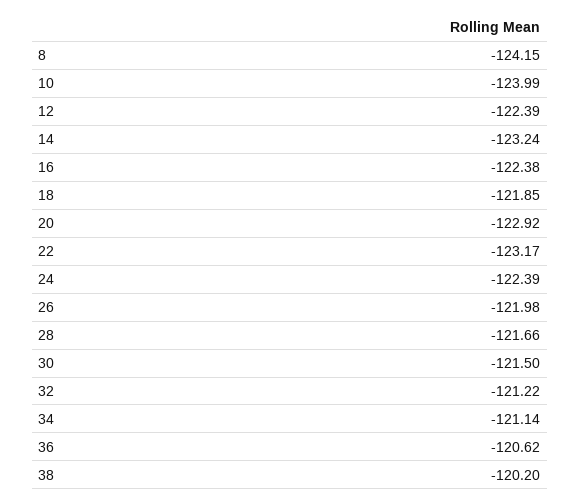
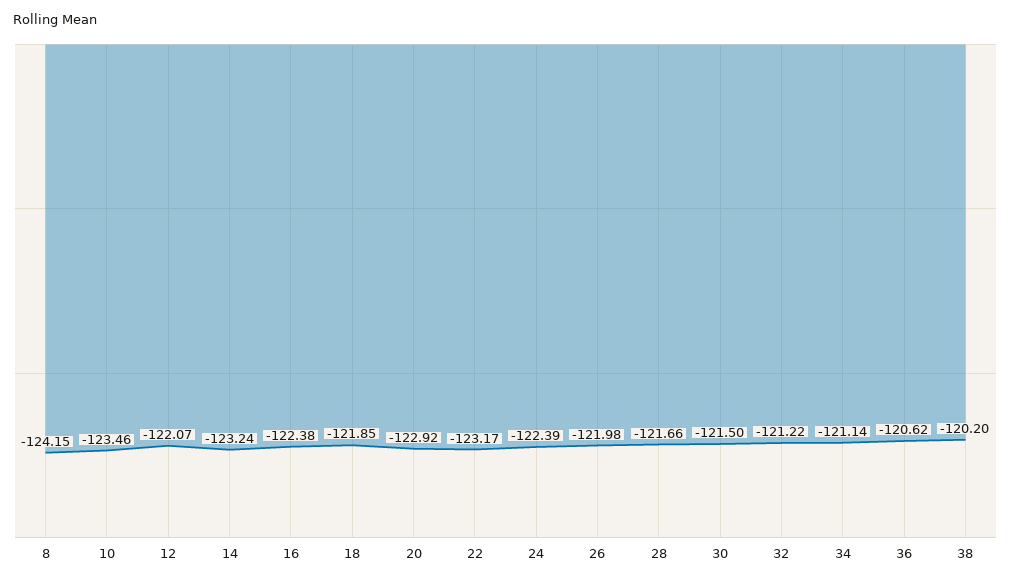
  {
    "8": -124.15,
-   "10": -123.99,
+   "10": -123.46,
-   "12": -122.39,
+   "12": -122.07,
    "14": -123.24,
    "16": -122.38,
    "18": -121.85,
    "20": -122.92,
    "22": -123.17,
    "24": -122.39,
    "26": -121.98,
    "28": -121.66,
    "30": -121.5,
    "32": -121.22,
    "34": -121.14,
    "36": -120.62,
    "38": -120.2
  }

